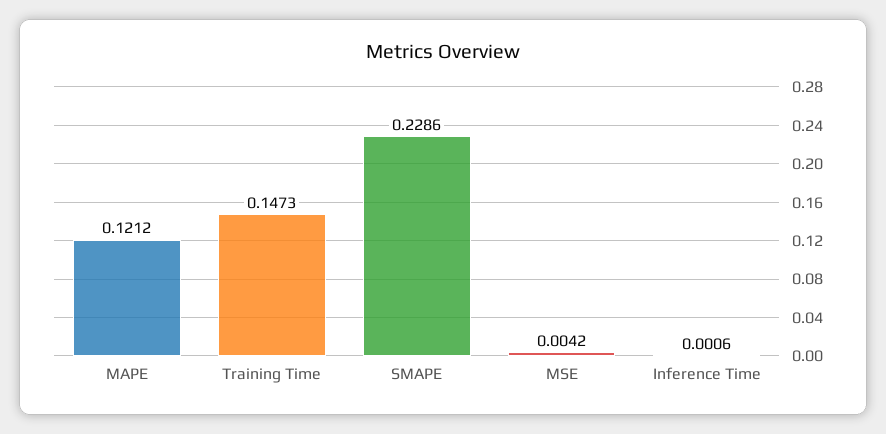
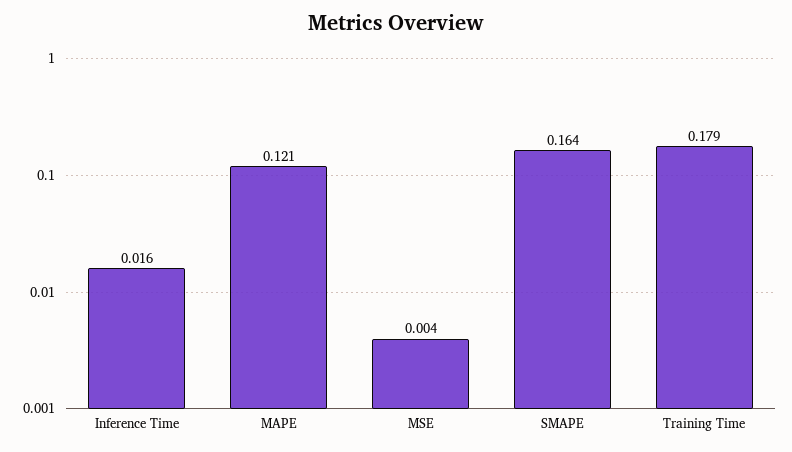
  {
    "MAPE": 0.1212,
-   "Training Time": 0.1473,
+   "Training Time": 0.179,
-   "SMAPE": 0.2286,
+   "SMAPE": 0.164,
    "MSE": 0.0042,
-   "Inference Time": 0.0006
+   "Inference Time": 0.016
  }

